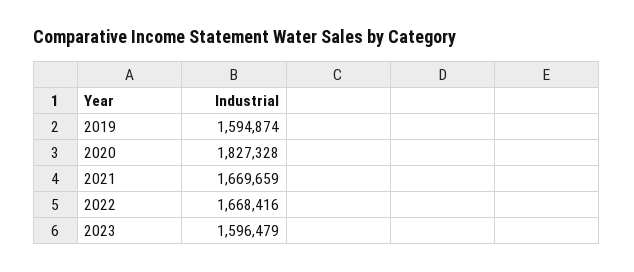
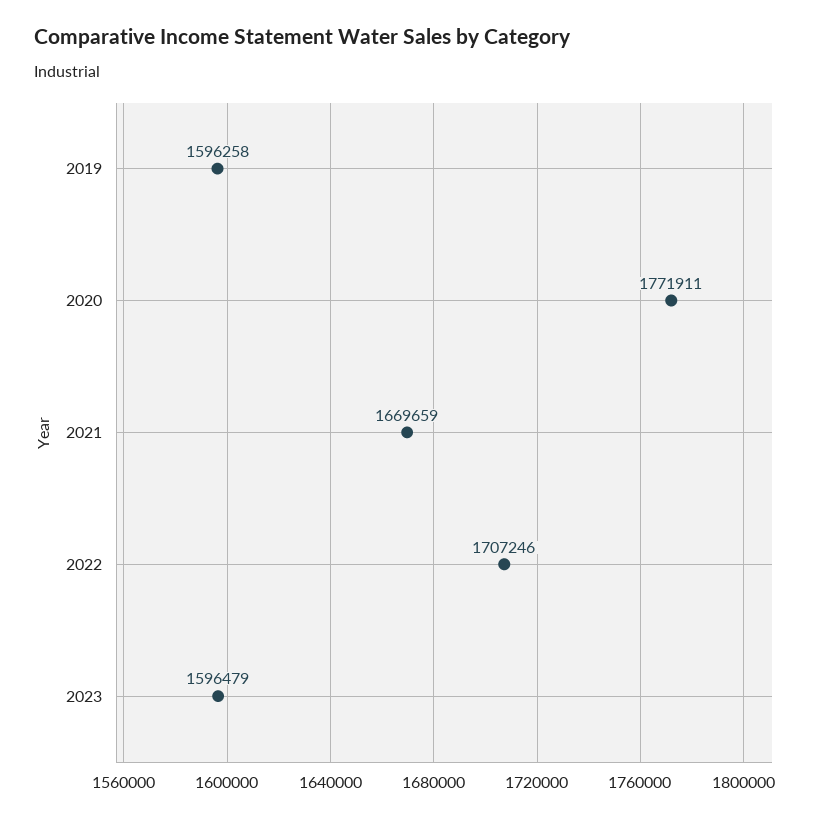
  {
-   "2019": 1594874,
+   "2019": 1596258,
-   "2020": 1827328,
+   "2020": 1771911,
    "2021": 1669659,
-   "2022": 1668416,
+   "2022": 1707246,
    "2023": 1596479
  }

